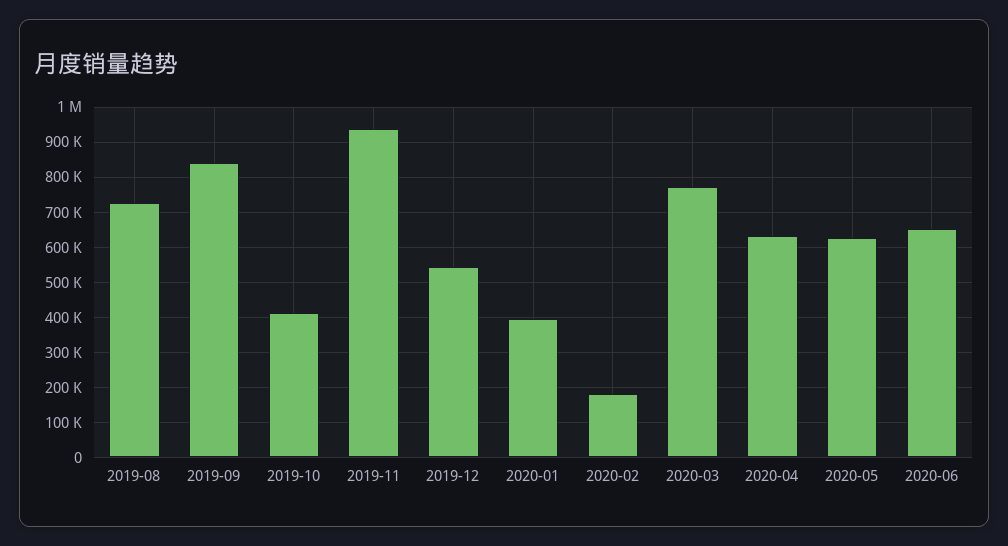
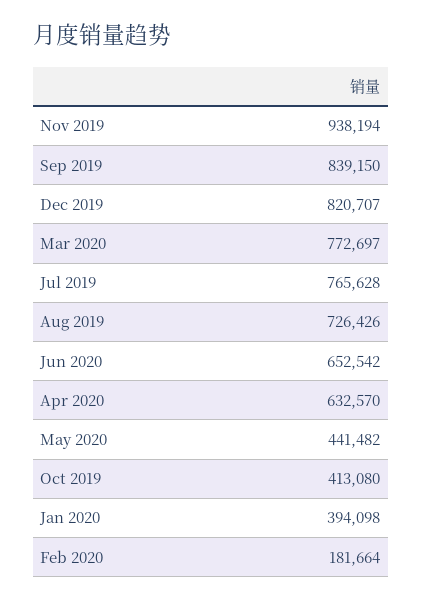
  {
    "2019-08": 726426,
    "2019-09": 839150,
    "2019-10": 413080,
    "2019-11": 938194,
-   "2019-12": 540000,
+   "2019-12": 820707,
    "2020-01": 394098,
    "2020-02": 181664,
    "2020-03": 772697,
    "2020-04": 632570,
-   "2020-05": 620000,
+   "2020-05": 441482,
-   "2020-06": 652542
+   "2020-06": 652542,
+   "Jul 2019": 765628
  }

